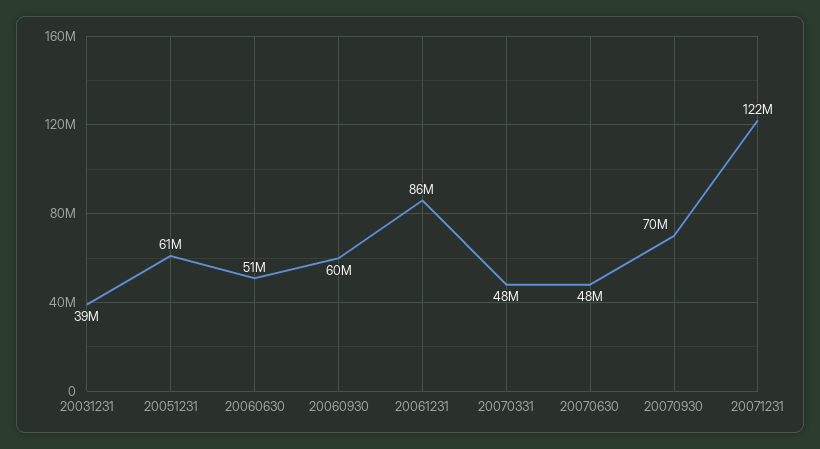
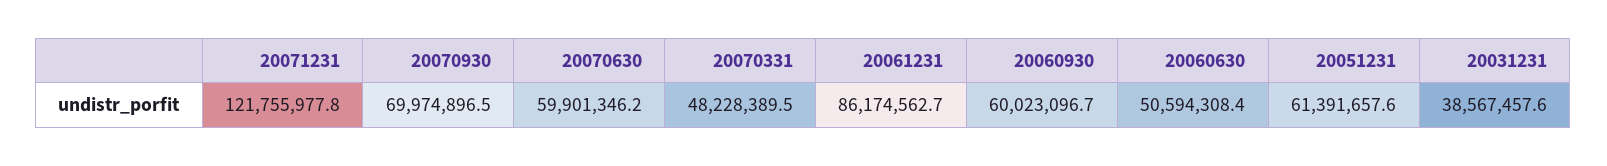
  {
    "20031231": 38567457.6,
    "20051231": 61391657.6,
    "20060630": 50594308.4,
    "20060930": 60023096.7,
    "20061231": 86174562.7,
    "20070331": 48228389.5,
-   "20070630": 48000000,
+   "20070630": 59901346.2,
    "20070930": 69974896.5,
    "20071231": 121755977.8
  }

